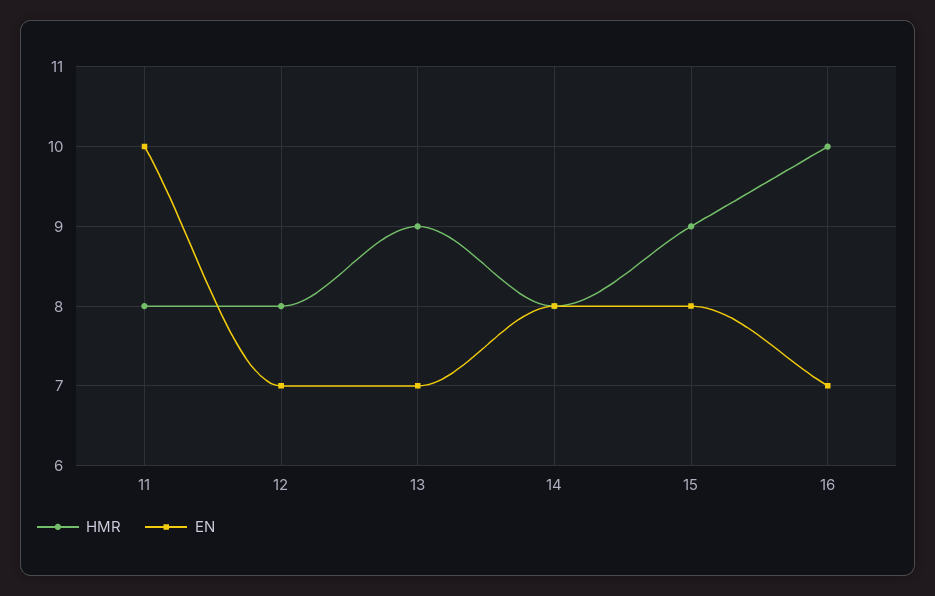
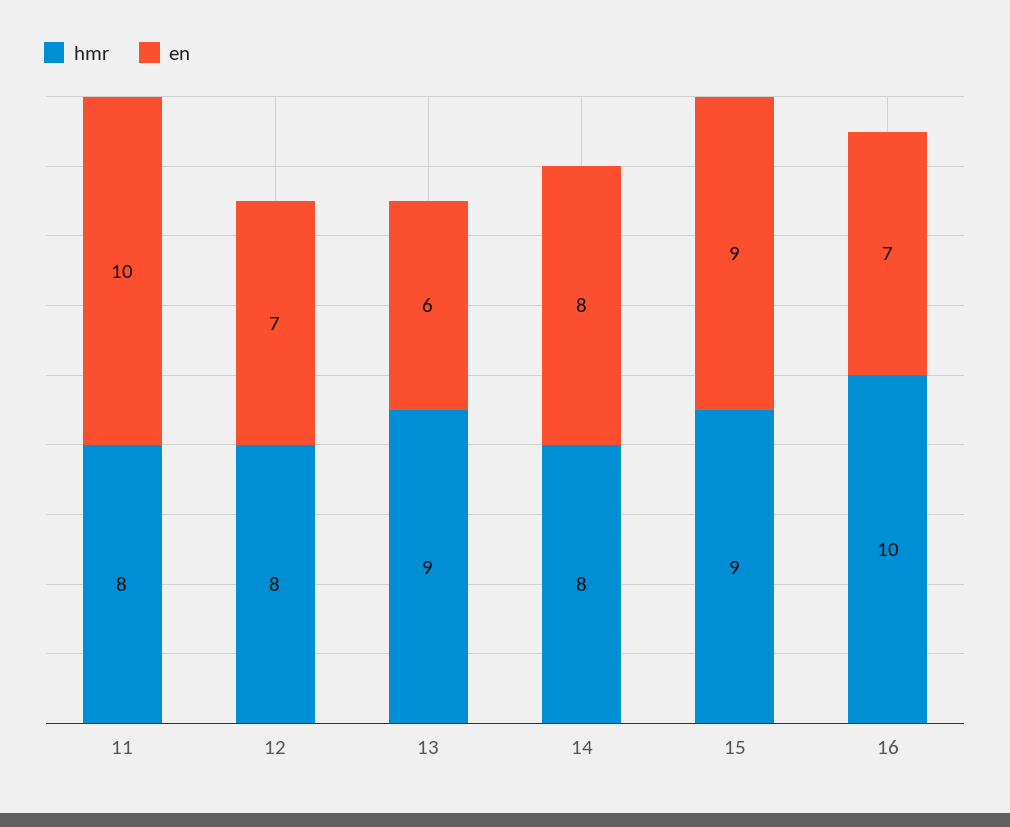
  {
    "HMR": {
      "11": 8,
      "12": 8,
      "13": 9,
      "14": 8,
      "15": 9,
      "16": 10
    },
    "EN": {
      "11": 10,
      "12": 7,
-     "13": 7,
+     "13": 6,
      "14": 8,
-     "15": 8,
+     "15": 9,
      "16": 7
    }
  }

